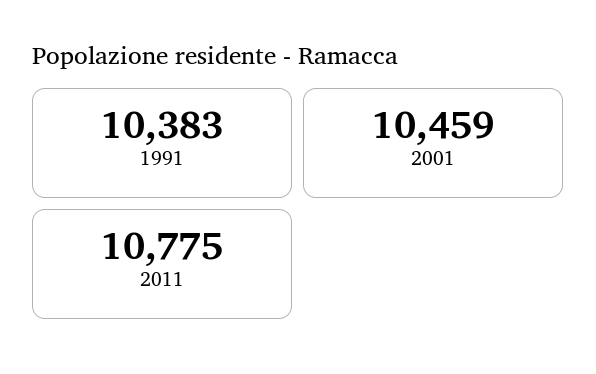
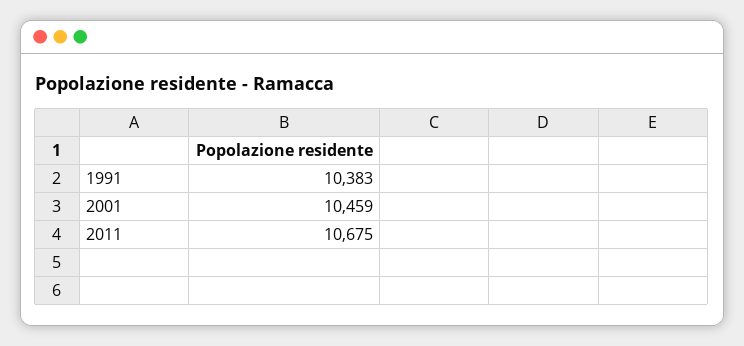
  {
    "1991": 10383,
    "2001": 10459,
-   "2011": 10775
+   "2011": 10675
  }

